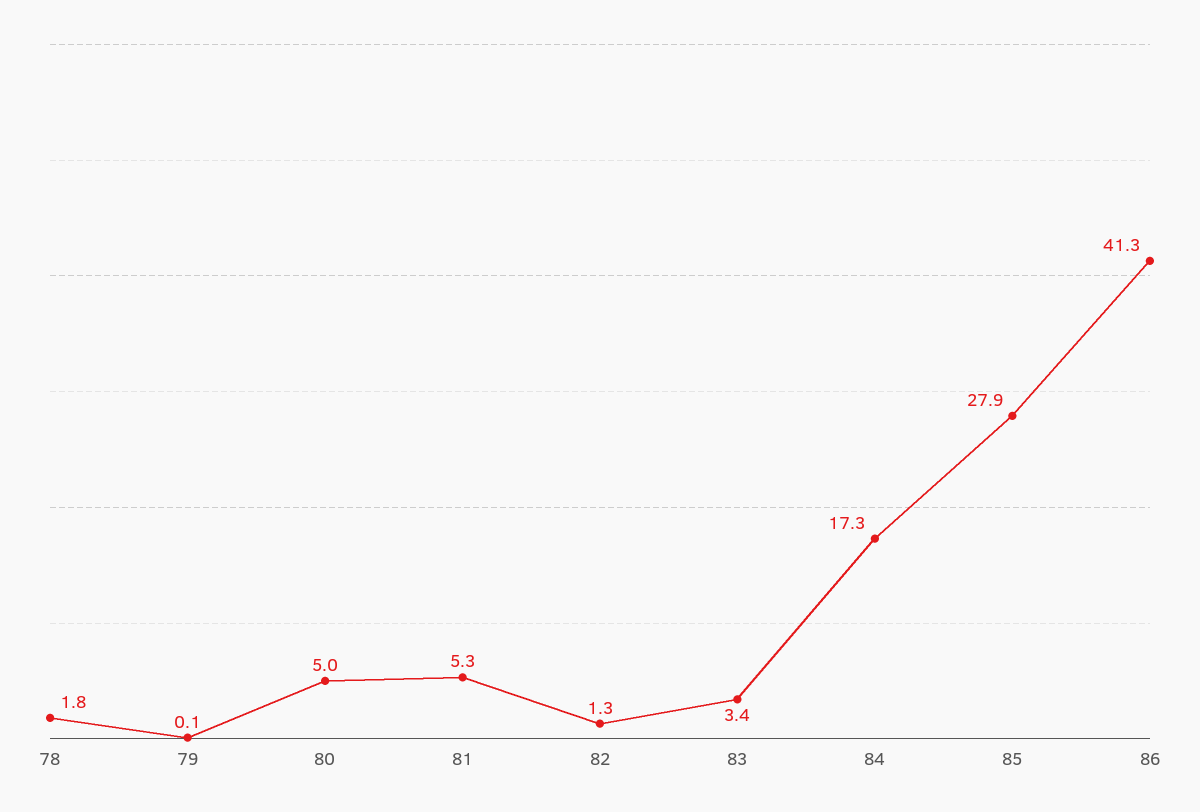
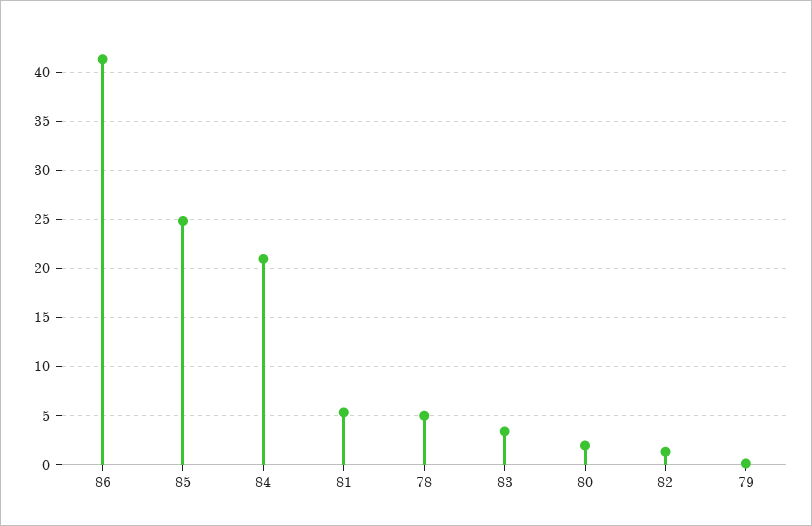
  {
-   "78": 1.8,
+   "78": 5,
    "79": 0.1,
-   "80": 5,
+   "80": 2,
    "81": 5.3,
    "82": 1.3,
    "83": 3.4,
-   "84": 17.3,
+   "84": 21,
-   "85": 27.9,
+   "85": 25,
    "86": 41.3
  }

